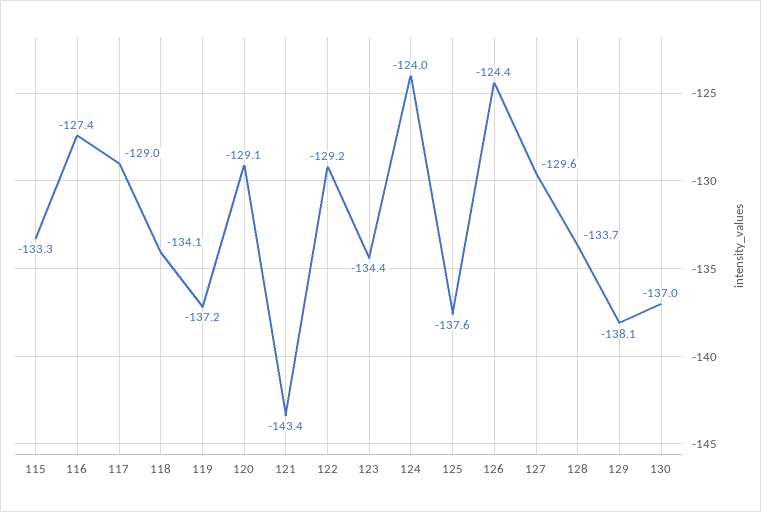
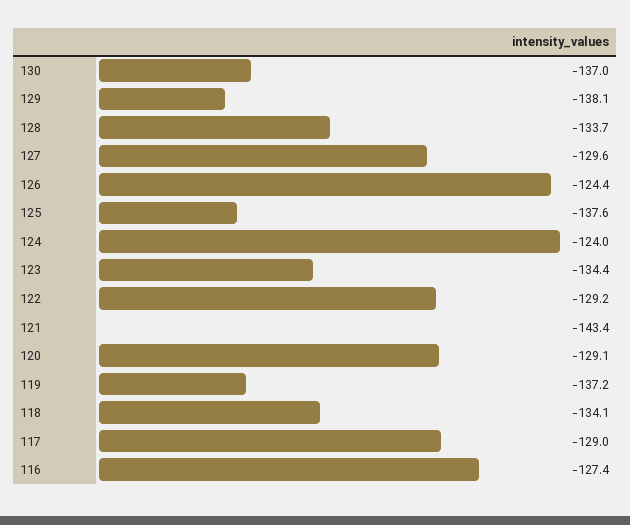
  {
-   "115": -133.3,
    "116": -127.4,
    "117": -129,
    "118": -134.1,
    "119": -137.2,
    "120": -129.1,
    "121": -143.4,
    "122": -129.2,
    "123": -134.4,
    "124": -124,
    "125": -137.6,
    "126": -124.4,
    "127": -129.6,
    "128": -133.7,
    "129": -138.1,
    "130": -137
  }

